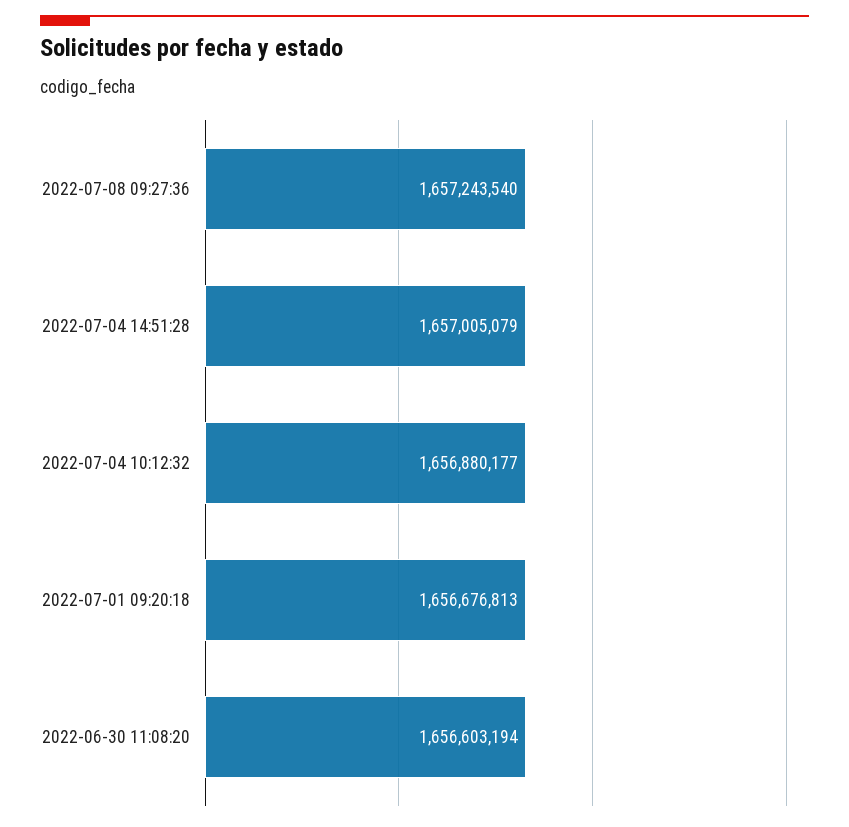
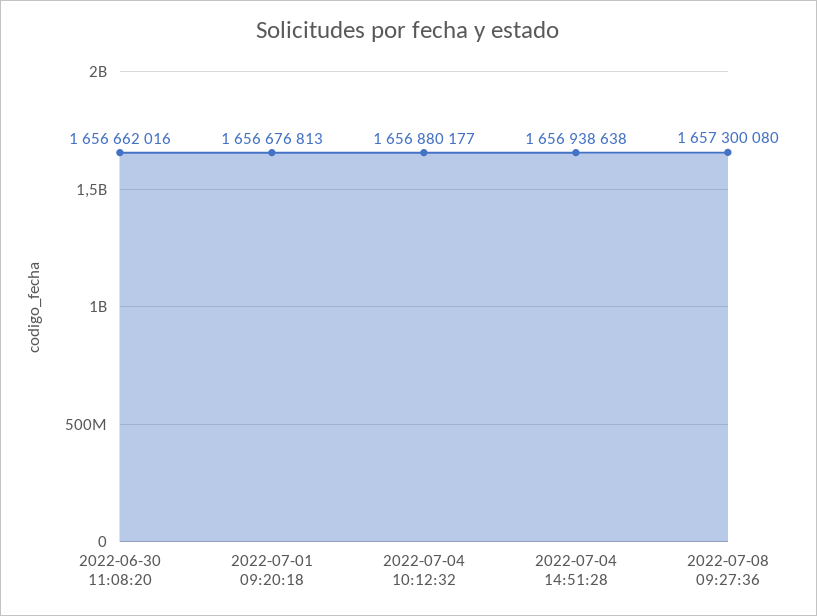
  {
-   "2022-07-08 09:27:36": 1657243540,
+   "2022-07-08 09:27:36": 1657300080,
-   "2022-07-04 14:51:28": 1657005079,
+   "2022-07-04 14:51:28": 1656938638,
    "2022-07-04 10:12:32": 1656880177,
    "2022-07-01 09:20:18": 1656676813,
-   "2022-06-30 11:08:20": 1656603194
+   "2022-06-30 11:08:20": 1656662016
  }

